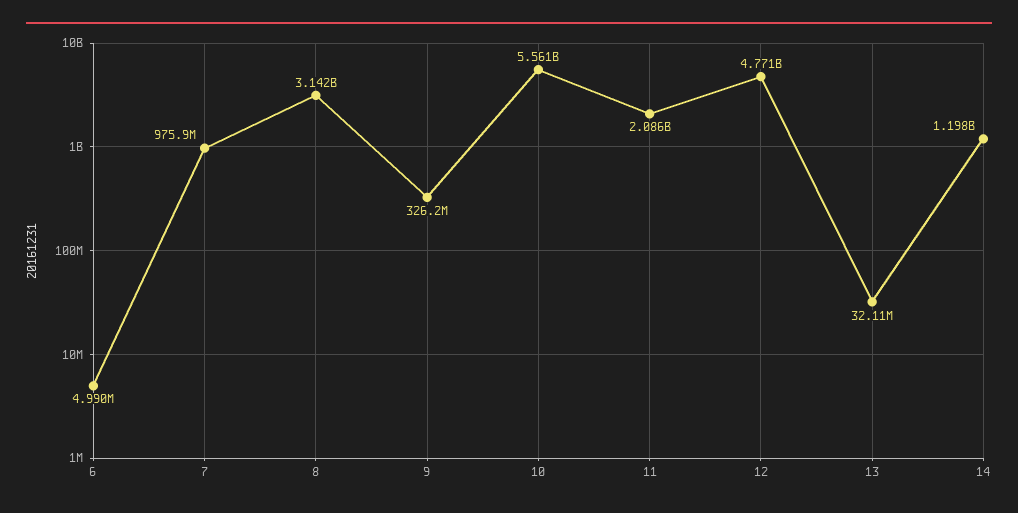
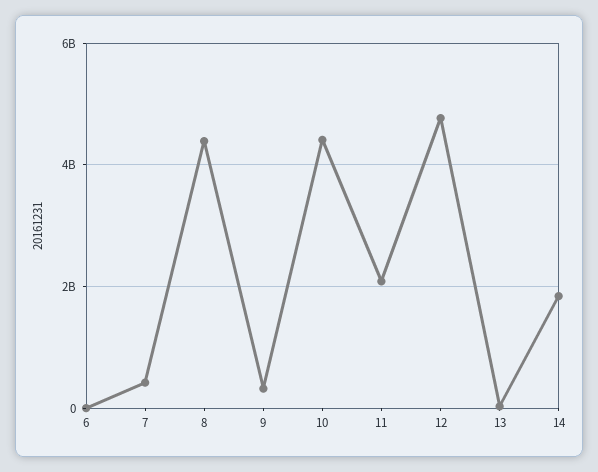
  {
    "6": 4990000,
-   "7": 975900000,
+   "7": 400000000,
-   "8": 3142000000,
+   "8": 4400000000,
    "9": 326200000,
-   "10": 5561000000,
+   "10": 4400000000,
    "11": 2086000000,
    "12": 4771000000,
    "13": 32110000,
-   "14": 1198000000
+   "14": 1800000000
  }

